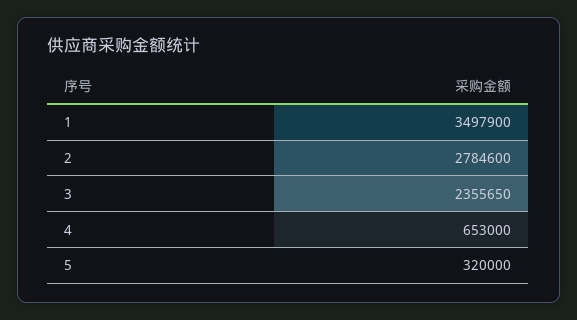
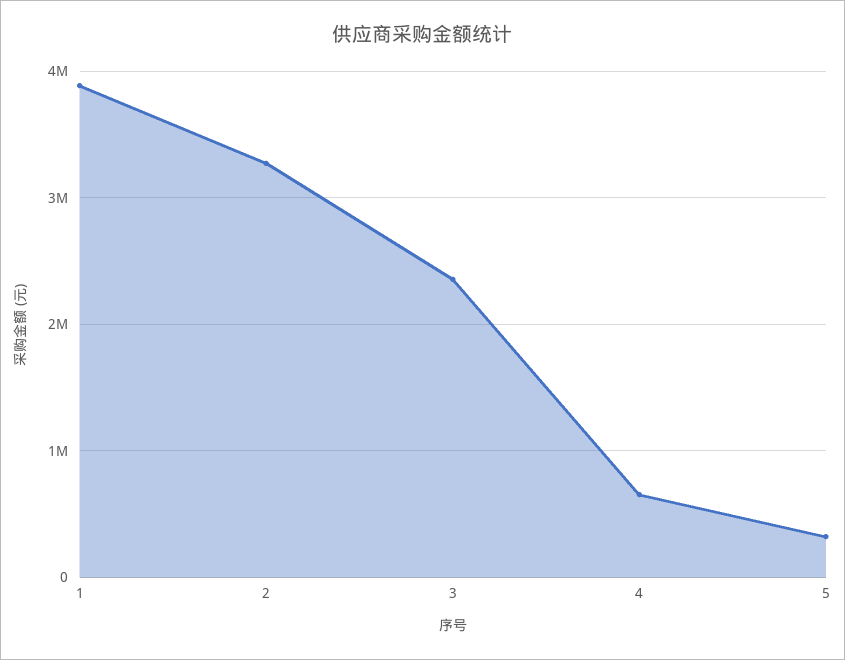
  {
-   "1": 3497900,
+   "1": 3900000,
-   "2": 2784600,
+   "2": 3300000,
    "3": 2355650,
    "4": 653000,
    "5": 320000
  }

